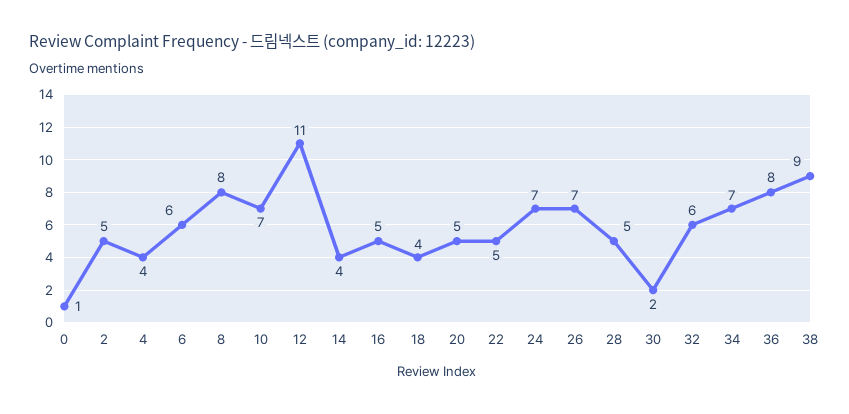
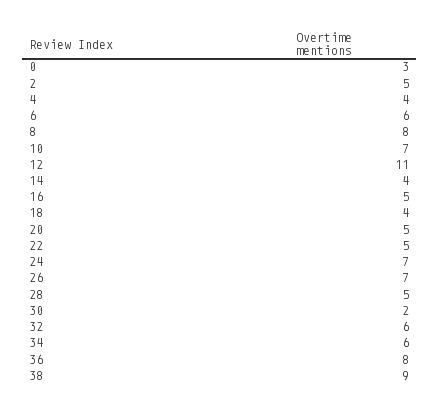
  {
-   "0": 1,
+   "0": 3,
    "2": 5,
    "4": 4,
    "6": 6,
    "8": 8,
    "10": 7,
    "12": 11,
    "14": 4,
    "16": 5,
    "18": 4,
    "20": 5,
    "22": 5,
    "24": 7,
    "26": 7,
    "28": 5,
    "30": 2,
    "32": 6,
-   "34": 7,
+   "34": 6,
    "36": 8,
    "38": 9
  }

